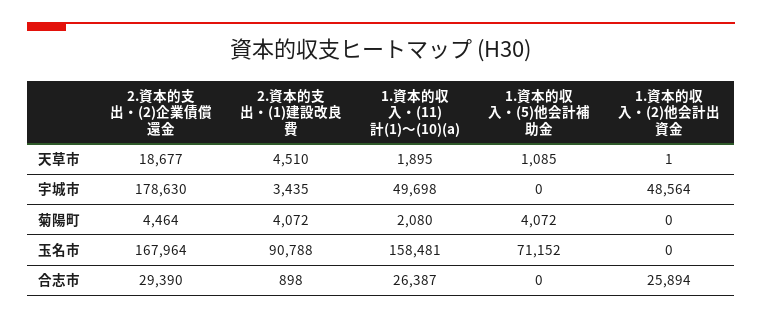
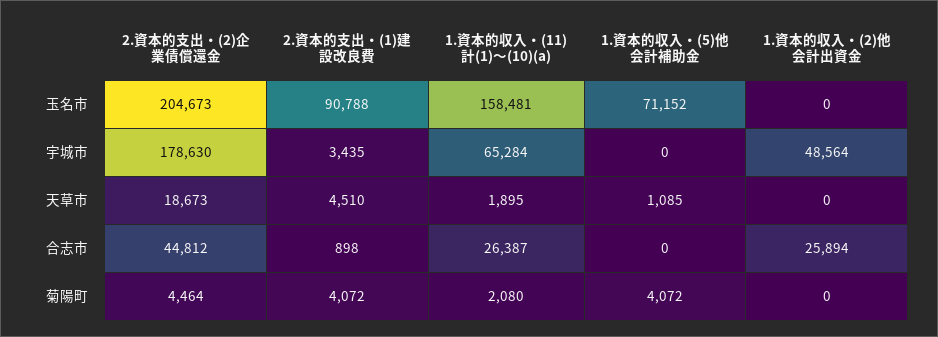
  {
    "2.資本的支出・(2)企業債償還金": {
-     "天草市": 18677,
+     "天草市": 18673,
      "宇城市": 178630,
      "菊陽町": 4464,
-     "玉名市": 167964,
+     "玉名市": 204673,
-     "合志市": 29390
+     "合志市": 44812
    },
    "2.資本的支出・(1)建設改良費": {
      "天草市": 4510,
      "宇城市": 3435,
      "菊陽町": 4072,
      "玉名市": 90788,
      "合志市": 898
    },
    "1.資本的収入・(11)計(1)～(10)(a)": {
      "天草市": 1895,
-     "宇城市": 49698,
+     "宇城市": 65284,
      "菊陽町": 2080,
      "玉名市": 158481,
      "合志市": 26387
    },
    "1.資本的収入・(5)他会計補助金": {
      "天草市": 1085,
      "宇城市": 0,
      "菊陽町": 4072,
      "玉名市": 71152,
      "合志市": 0
    },
    "1.資本的収入・(2)他会計出資金": {
-     "天草市": 1,
+     "天草市": 0,
      "宇城市": 48564,
      "菊陽町": 0,
      "玉名市": 0,
      "合志市": 25894
    }
  }

